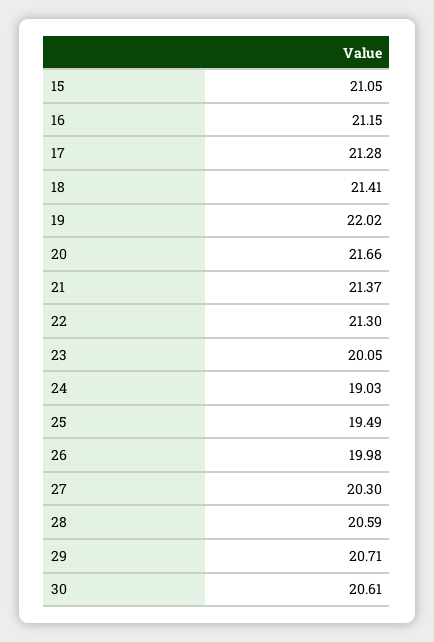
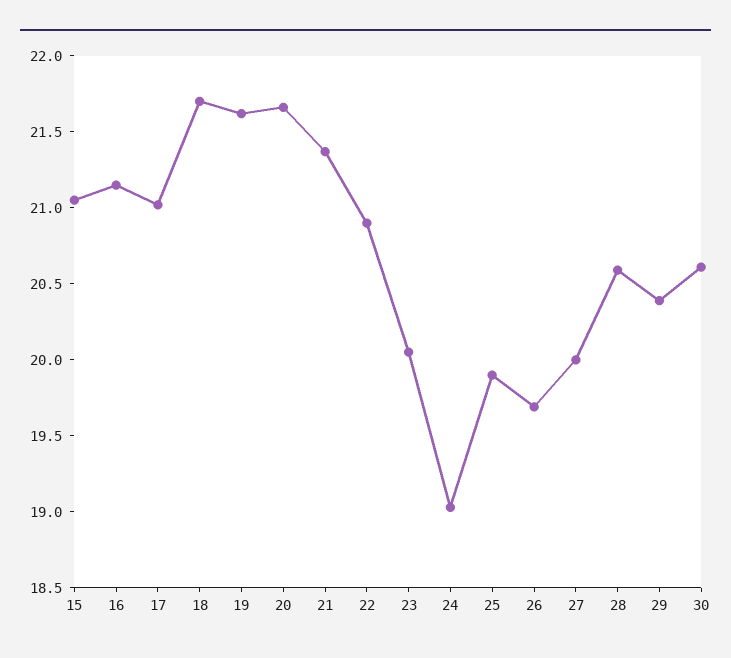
  {
    "15": 21.05,
    "16": 21.15,
-   "17": 21.28,
+   "17": 21,
-   "18": 21.41,
+   "18": 21.7,
-   "19": 22.02,
+   "19": 21.6,
    "20": 21.66,
    "21": 21.37,
-   "22": 21.3,
+   "22": 20.9,
    "23": 20.05,
    "24": 19.03,
-   "25": 19.49,
+   "25": 19.9,
-   "26": 19.98,
+   "26": 19.7,
-   "27": 20.3,
+   "27": 20,
    "28": 20.59,
-   "29": 20.71,
+   "29": 20.4,
    "30": 20.61
  }

